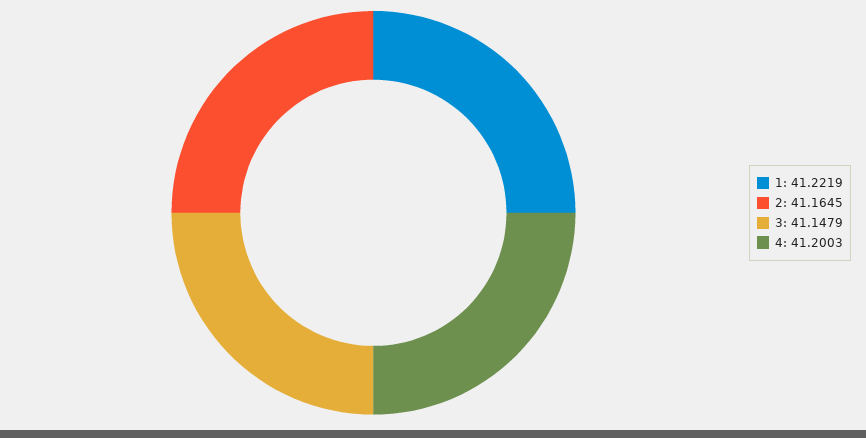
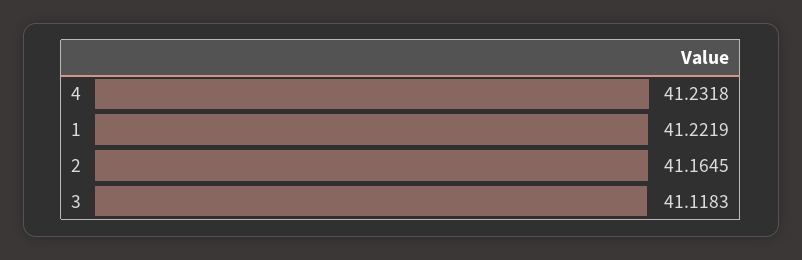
  {
    "1": 41.2219,
    "2": 41.1645,
-   "3": 41.1479,
+   "3": 41.1183,
-   "4": 41.2003
+   "4": 41.2318
  }

